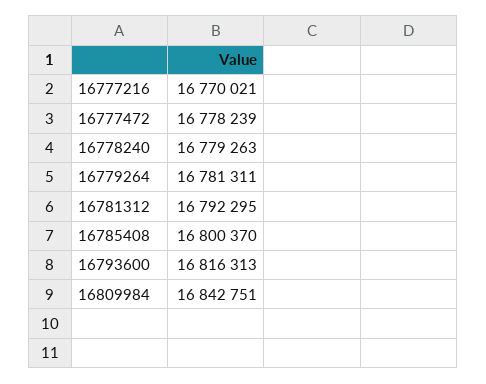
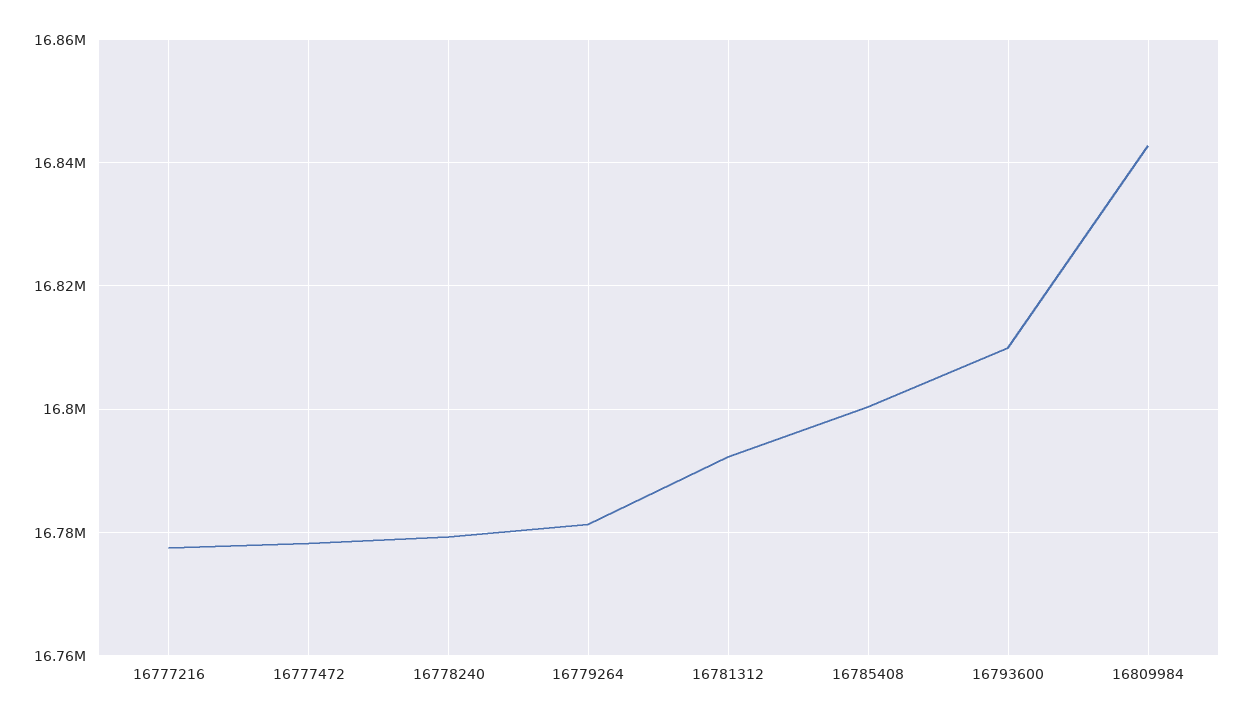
  {
-   "16777216": 16770021,
+   "16777216": 16778000,
    "16777472": 16778239,
    "16778240": 16779263,
    "16779264": 16781311,
    "16781312": 16792295,
    "16785408": 16800370,
-   "16793600": 16816313,
+   "16793600": 16810000,
    "16809984": 16842751
  }

